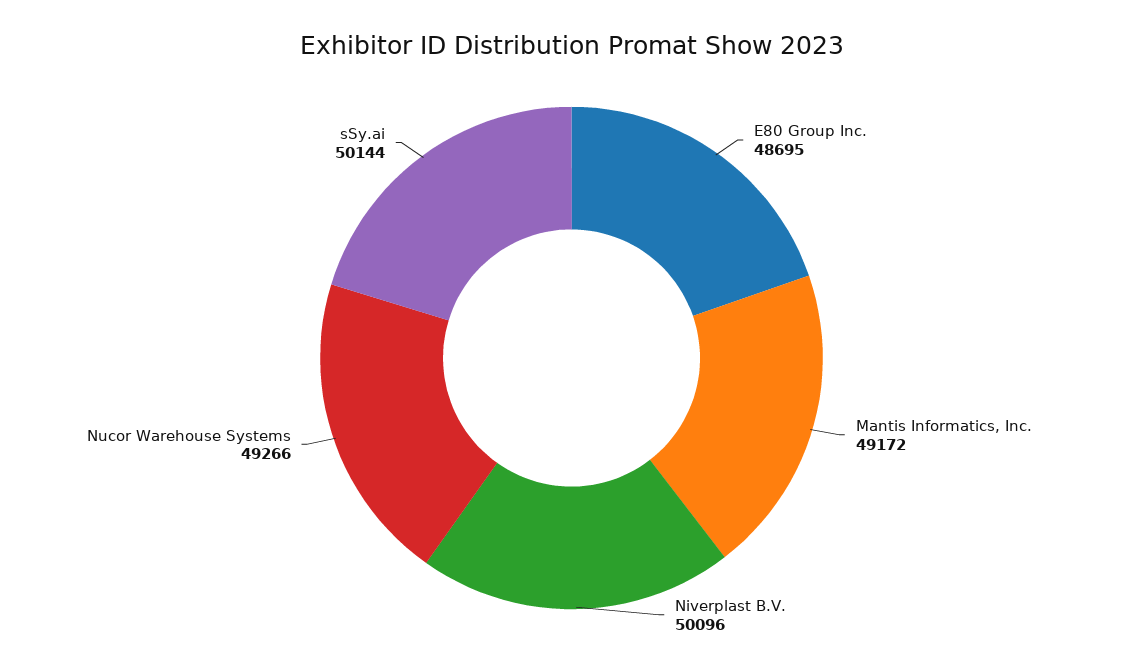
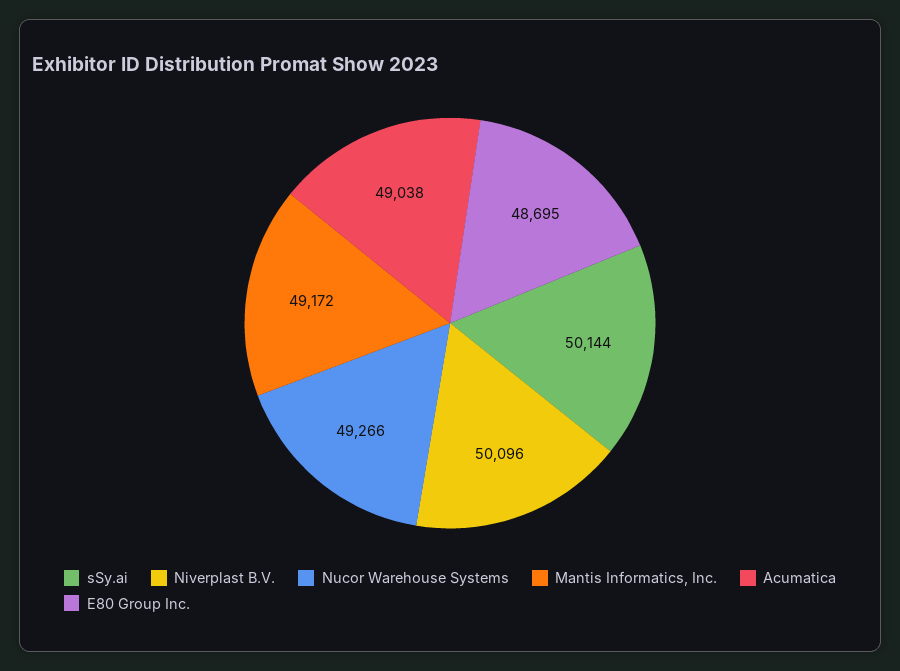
  {
    "E80 Group Inc.": 48695,
    "Mantis Informatics, Inc.": 49172,
    "Niverplast B.V.": 50096,
    "Nucor Warehouse Systems": 49266,
-   "sSy.ai": 50144
+   "sSy.ai": 50144,
+   "Acumatica": 49038
  }

